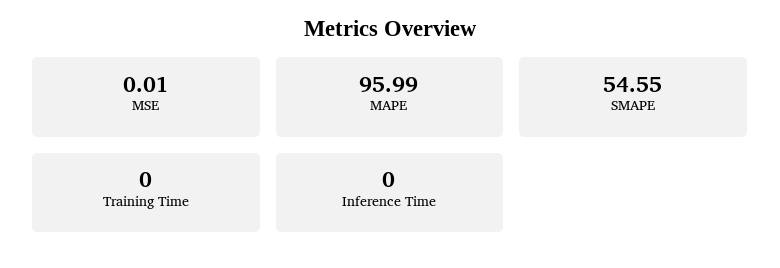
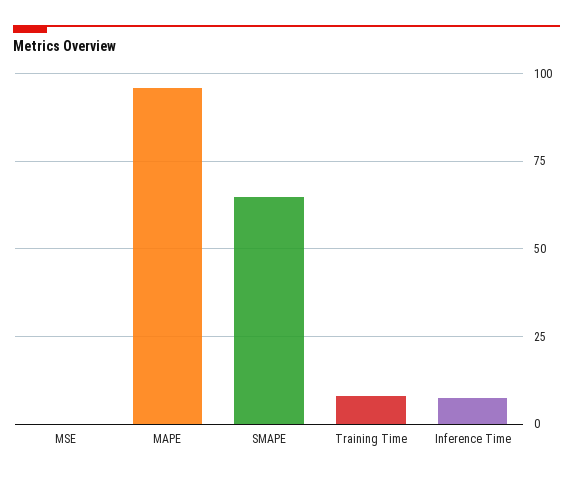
  {
    "MSE": 0.01,
    "MAPE": 95.99,
-   "SMAPE": 54.55,
+   "SMAPE": 65,
-   "Training Time": 0,
+   "Training Time": 7.5,
-   "Inference Time": 0
+   "Inference Time": 7.5
  }

